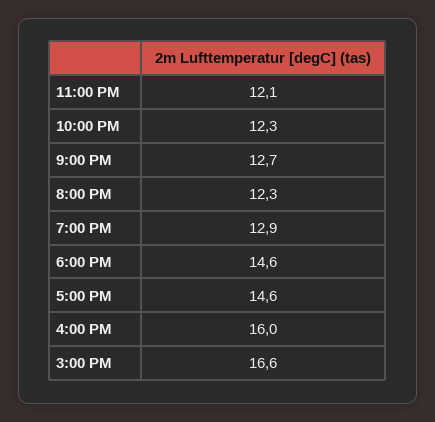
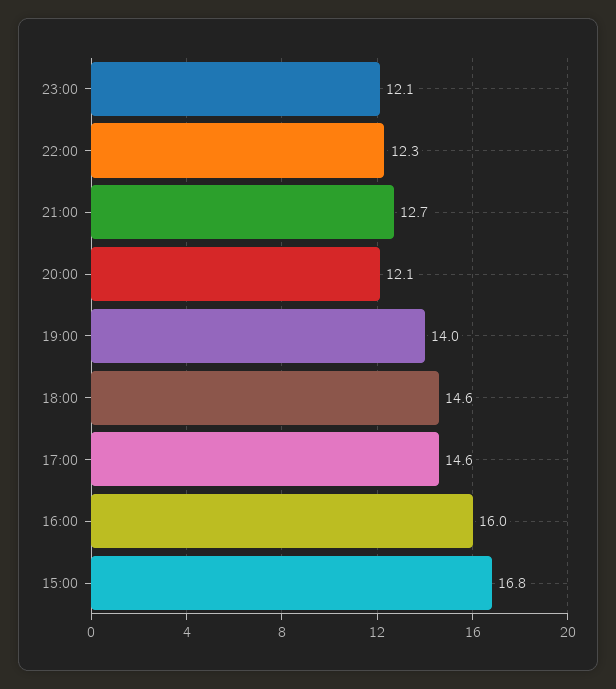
  {
    "11:00 PM": 12.1,
    "10:00 PM": 12.3,
    "9:00 PM": 12.7,
-   "8:00 PM": 12.3,
+   "8:00 PM": 12.1,
-   "7:00 PM": 12.9,
+   "7:00 PM": 14,
    "6:00 PM": 14.6,
    "5:00 PM": 14.6,
    "4:00 PM": 16,
-   "3:00 PM": 16.6
+   "3:00 PM": 16.8
  }

